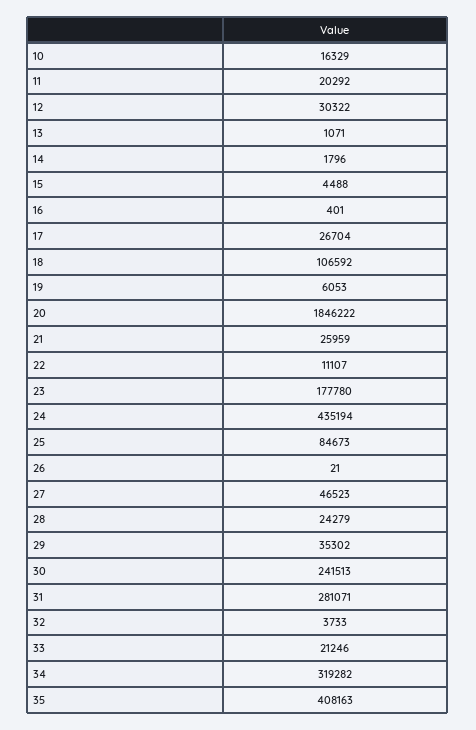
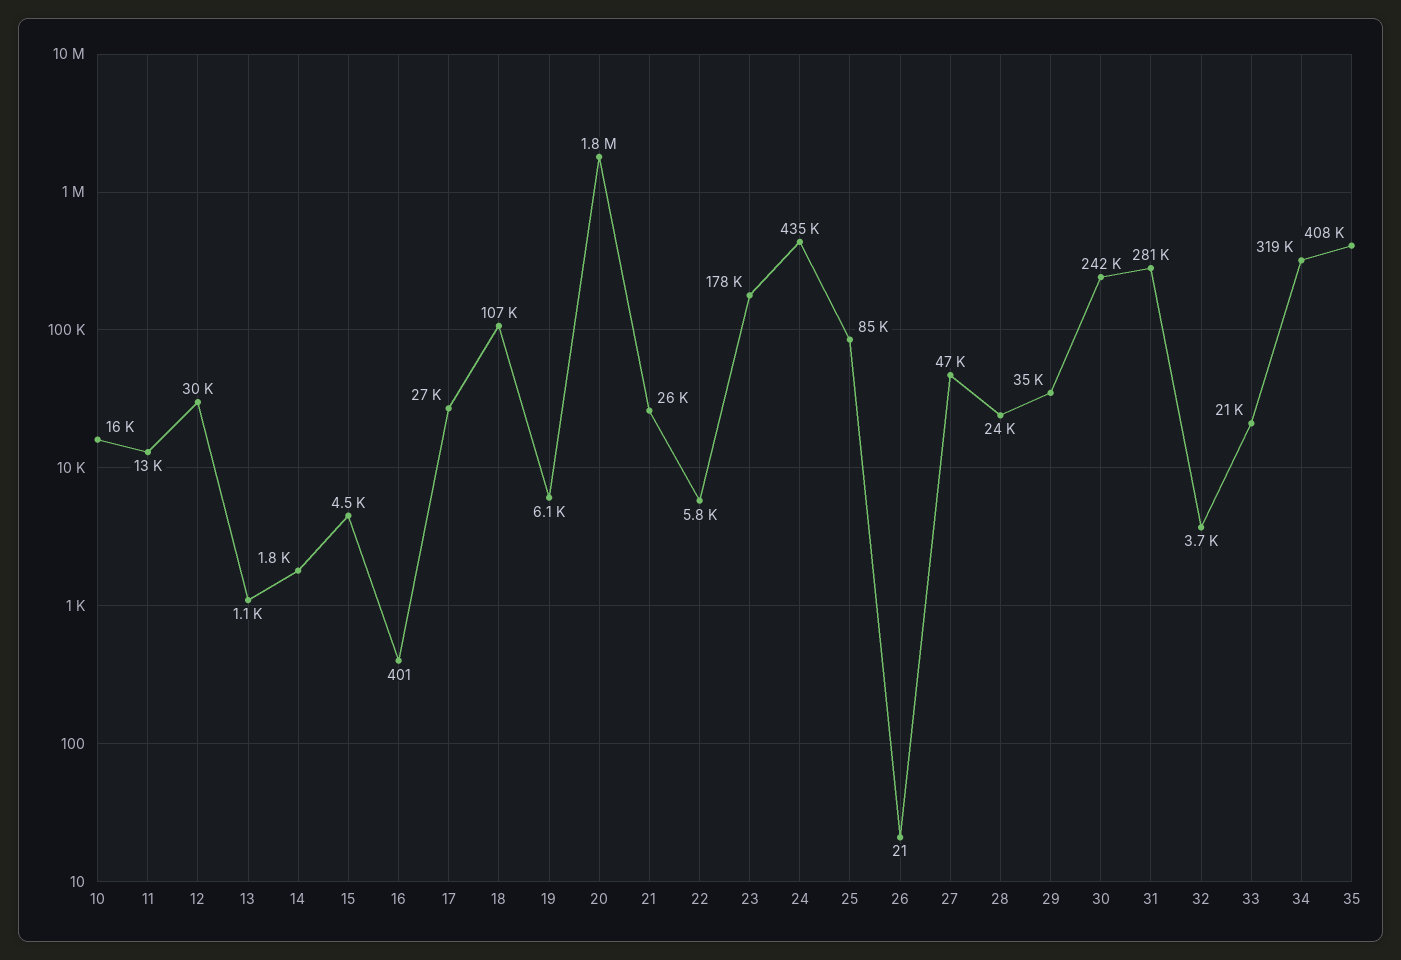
  {
    "10": 16329,
-   "11": 20292,
+   "11": 13000,
    "12": 30322,
    "13": 1071,
    "14": 1796,
    "15": 4488,
    "16": 401,
    "17": 26704,
    "18": 106592,
    "19": 6053,
    "20": 1846222,
    "21": 25959,
-   "22": 11107,
+   "22": 5800,
    "23": 177780,
    "24": 435194,
    "25": 84673,
    "26": 21,
    "27": 46523,
    "28": 24279,
    "29": 35302,
    "30": 241513,
    "31": 281071,
    "32": 3733,
    "33": 21246,
    "34": 319282,
    "35": 408163
  }

